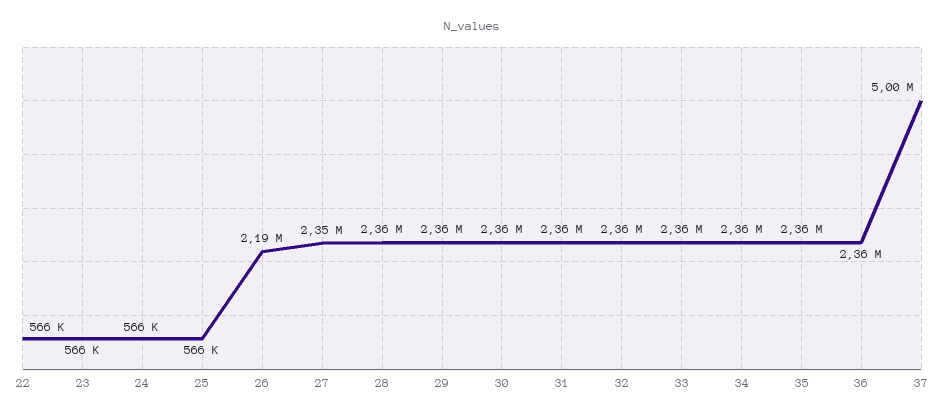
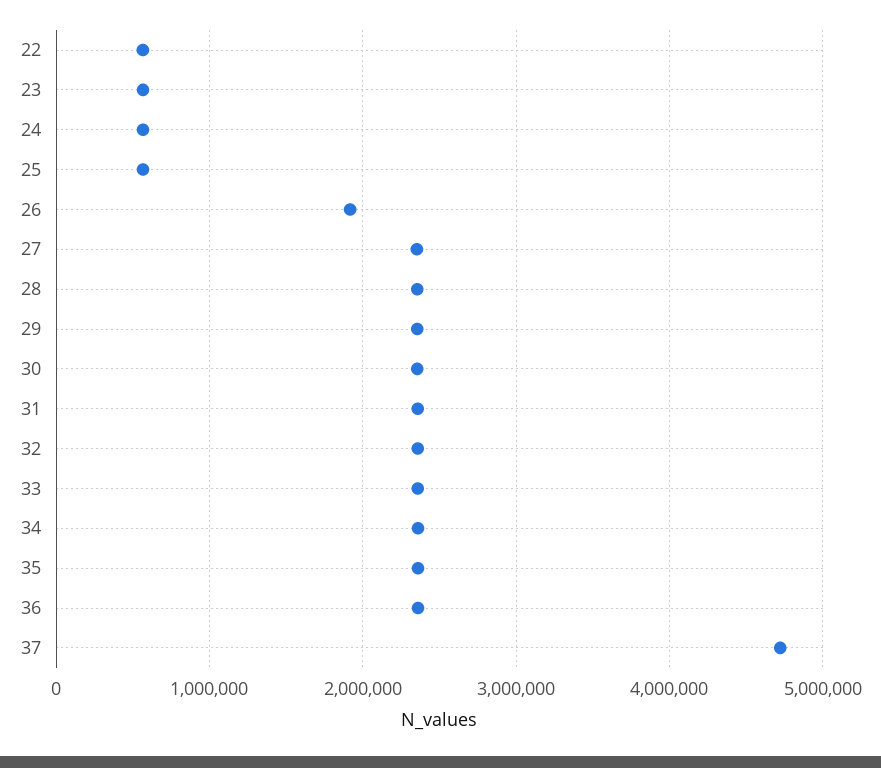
  {
    "22": 566000,
    "23": 566000,
    "24": 566000,
    "25": 566000,
-   "26": 2190000,
+   "26": 1900000,
    "27": 2350000,
    "28": 2360000,
    "29": 2360000,
    "30": 2360000,
    "31": 2360000,
    "32": 2360000,
    "33": 2360000,
    "34": 2360000,
    "35": 2360000,
    "36": 2360000,
-   "37": 5000000
+   "37": 4700000
  }

